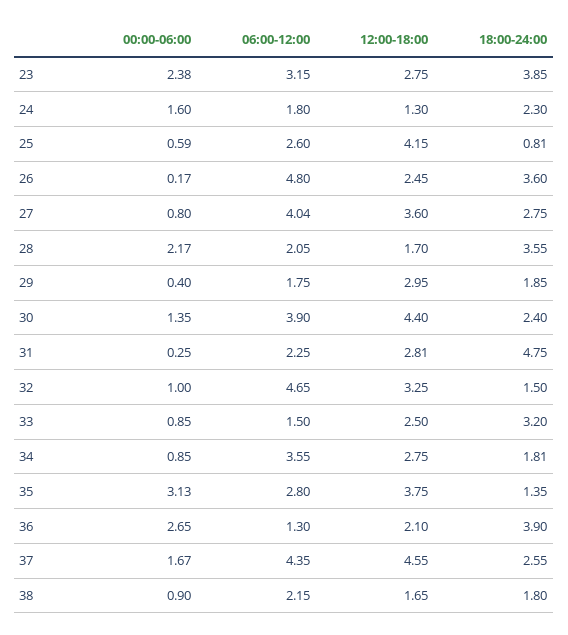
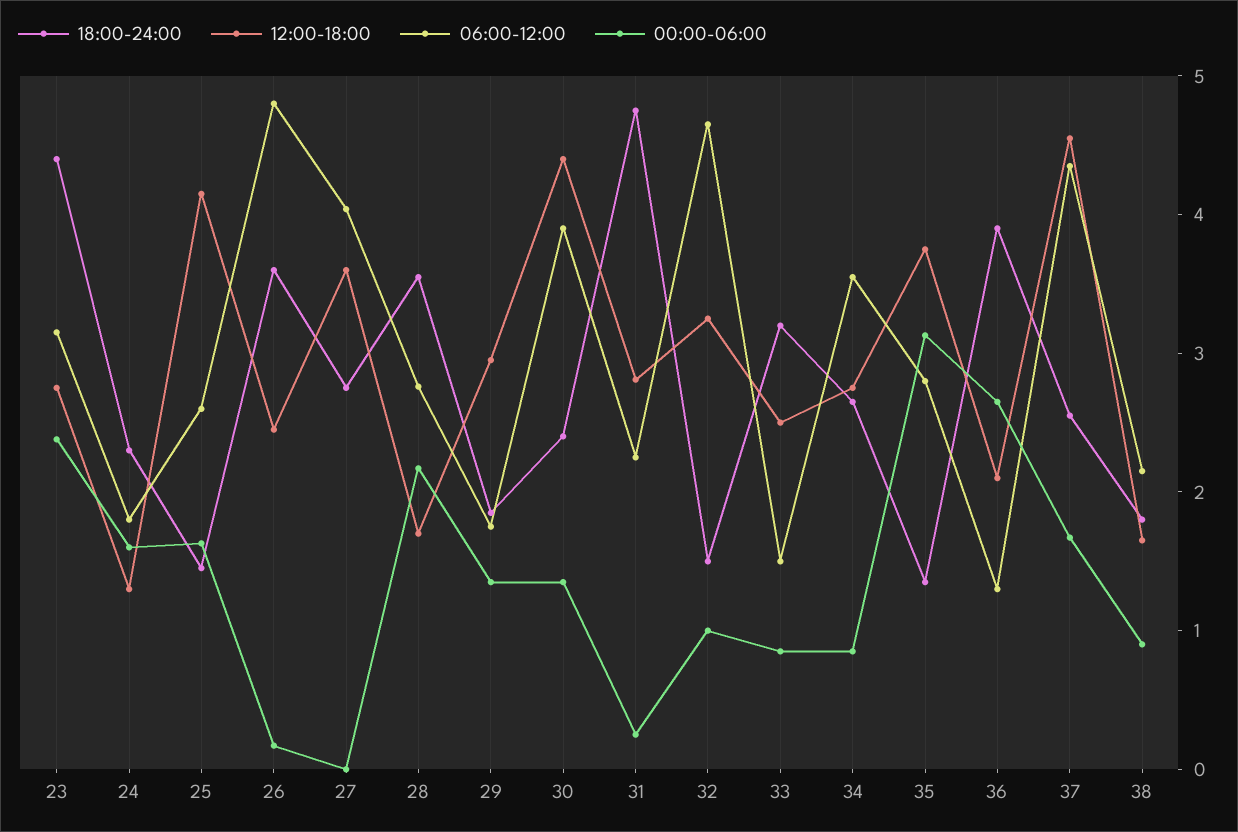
  {
    "00:00-06:00": {
      "23": 2.38,
      "24": 1.6,
-     "25": 0.59,
+     "25": 1.6,
      "26": 0.17,
-     "27": 0.8,
+     "27": 0,
      "28": 2.17,
-     "29": 0.4,
+     "29": 1.4,
      "30": 1.35,
      "31": 0.25,
      "32": 1,
      "33": 0.85,
      "34": 0.85,
      "35": 3.13,
      "36": 2.65,
      "37": 1.67,
      "38": 0.9
    },
    "06:00-12:00": {
      "23": 3.15,
      "24": 1.8,
      "25": 2.6,
      "26": 4.8,
      "27": 4.04,
-     "28": 2.05,
+     "28": 2.8,
      "29": 1.75,
      "30": 3.9,
      "31": 2.25,
      "32": 4.65,
      "33": 1.5,
      "34": 3.55,
      "35": 2.8,
      "36": 1.3,
      "37": 4.35,
      "38": 2.15
    },
    "12:00-18:00": {
      "23": 2.75,
      "24": 1.3,
      "25": 4.15,
      "26": 2.45,
      "27": 3.6,
      "28": 1.7,
      "29": 2.95,
      "30": 4.4,
      "31": 2.81,
      "32": 3.25,
      "33": 2.5,
      "34": 2.75,
      "35": 3.75,
      "36": 2.1,
      "37": 4.55,
      "38": 1.65
    },
    "18:00-24:00": {
-     "23": 3.85,
+     "23": 4.4,
      "24": 2.3,
-     "25": 0.81,
+     "25": 1.4,
      "26": 3.6,
      "27": 2.75,
      "28": 3.55,
      "29": 1.85,
      "30": 2.4,
      "31": 4.75,
      "32": 1.5,
      "33": 3.2,
-     "34": 1.81,
+     "34": 2.6,
      "35": 1.35,
      "36": 3.9,
      "37": 2.55,
      "38": 1.8
    }
  }

